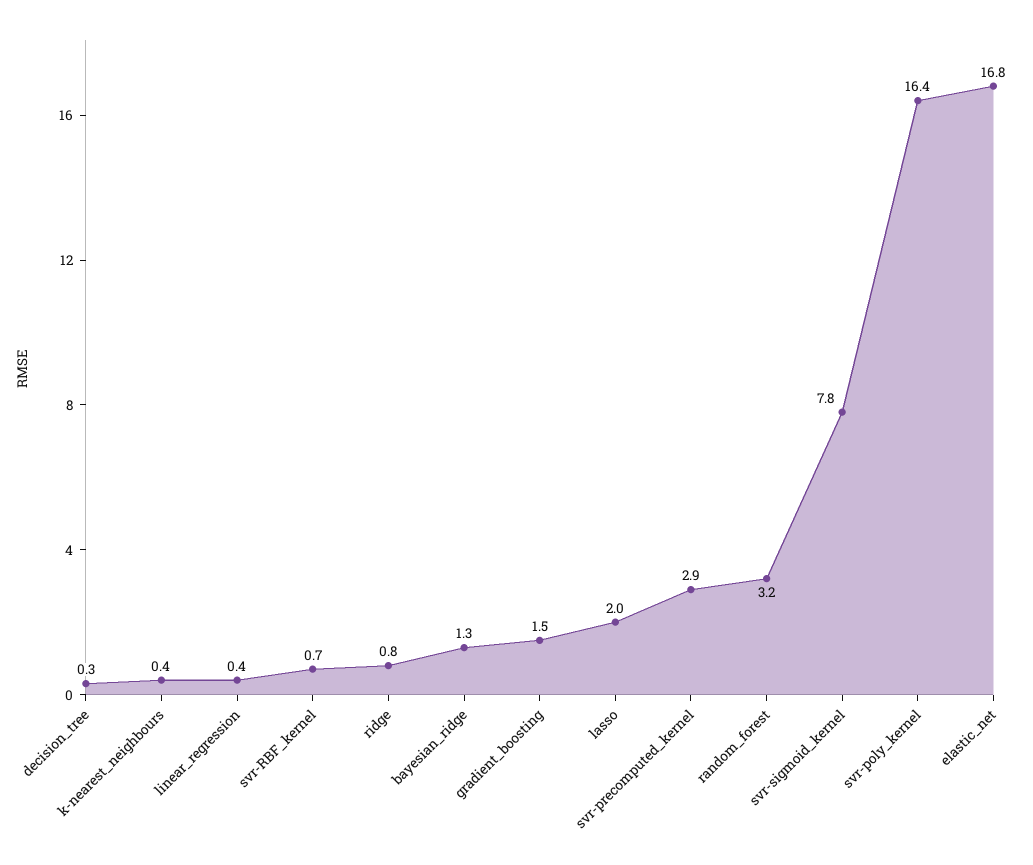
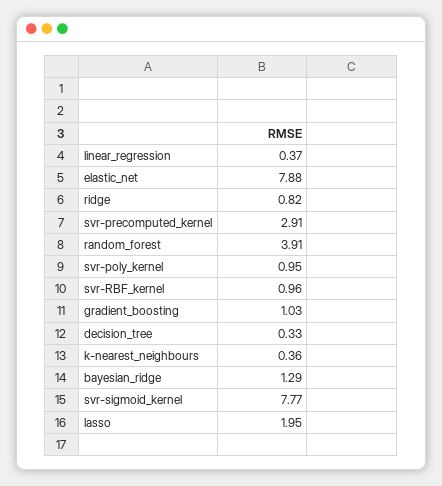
  {
    "decision_tree": 0.33,
    "k-nearest_neighbours": 0.36,
    "linear_regression": 0.37,
-   "svr-RBF_kernel": 0.7,
+   "svr-RBF_kernel": 0.96,
    "ridge": 0.82,
    "bayesian_ridge": 1.29,
-   "gradient_boosting": 1.5,
+   "gradient_boosting": 1.03,
    "lasso": 1.95,
    "svr-precomputed_kernel": 2.91,
-   "random_forest": 3.2,
+   "random_forest": 3.91,
    "svr-sigmoid_kernel": 7.77,
-   "svr-poly_kernel": 16.4,
+   "svr-poly_kernel": 0.95,
-   "elastic_net": 16.8
+   "elastic_net": 7.88
  }

